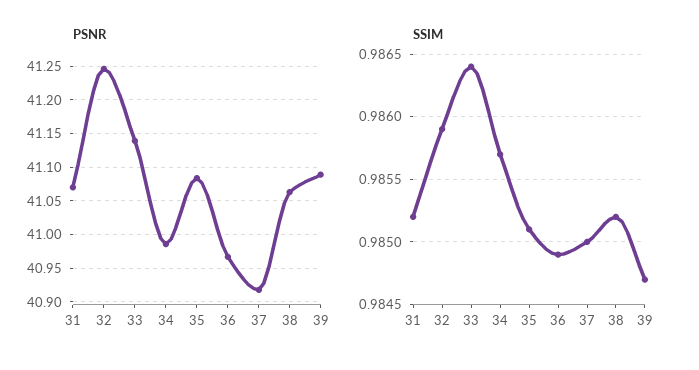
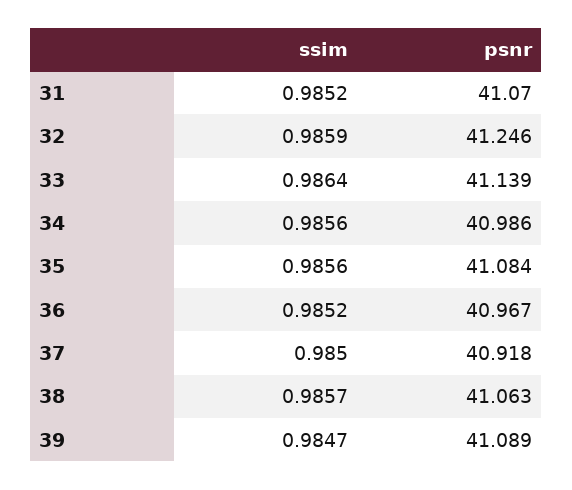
  {
    "PSNR": {
      "31": 41.07,
      "32": 41.246,
      "33": 41.139,
      "34": 40.986,
      "35": 41.084,
      "36": 40.967,
      "37": 40.918,
      "38": 41.063,
      "39": 41.089
    },
    "SSIM": {
      "31": 0.9852,
      "32": 0.9859,
      "33": 0.9864,
-     "34": 0.9857,
+     "34": 0.9856,
-     "35": 0.9851,
+     "35": 0.9856,
-     "36": 0.9849,
+     "36": 0.9852,
      "37": 0.985,
-     "38": 0.9852,
+     "38": 0.9857,
      "39": 0.9847
    }
  }

